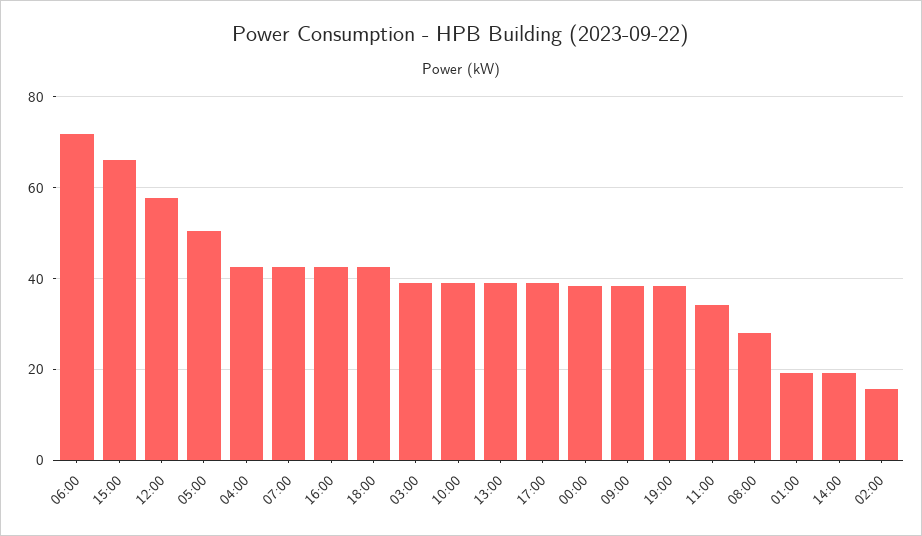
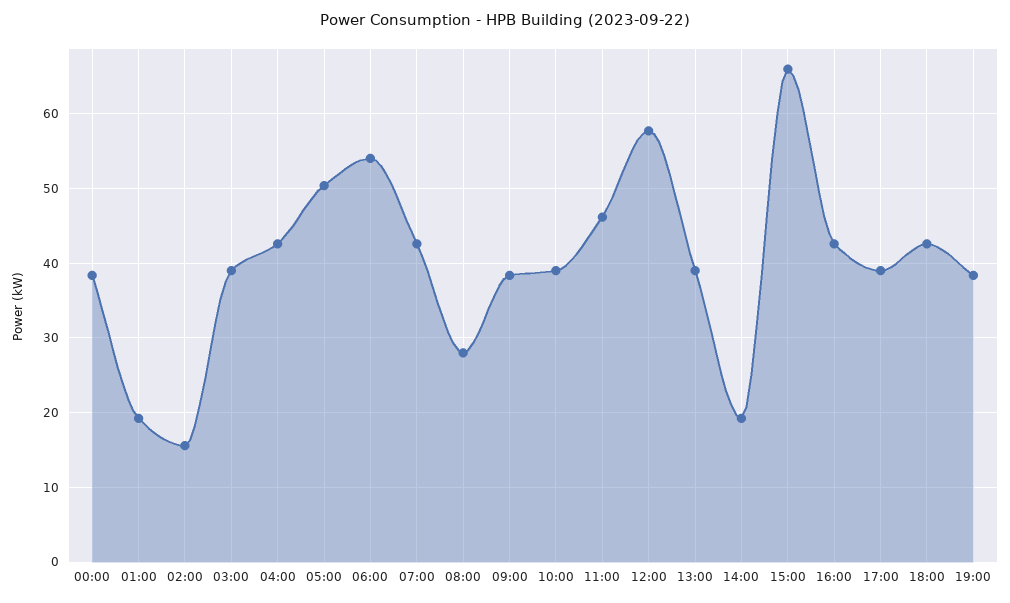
  {
-   "06:00": 72,
+   "06:00": 54,
    "15:00": 66,
    "12:00": 58,
    "05:00": 50,
    "04:00": 43,
    "07:00": 43,
    "16:00": 43,
    "18:00": 43,
    "03:00": 39,
    "10:00": 39,
    "13:00": 39,
    "17:00": 39,
    "00:00": 38,
    "09:00": 38,
    "19:00": 38,
-   "11:00": 34,
+   "11:00": 46,
    "08:00": 28,
    "01:00": 19,
    "14:00": 19,
    "02:00": 16
  }

